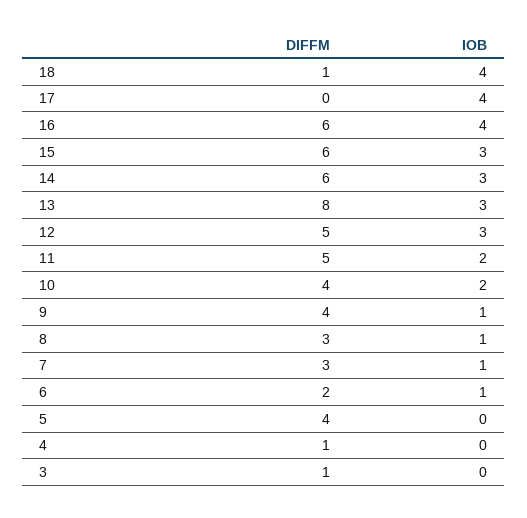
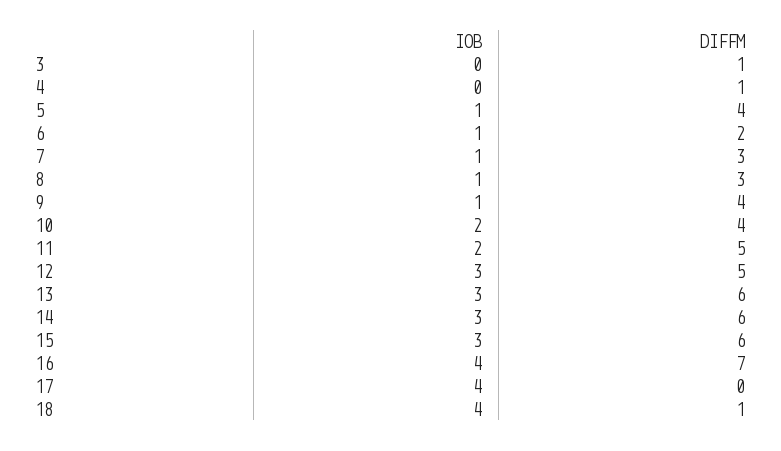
  {
    "DIFFM": {
      "18": 1,
      "17": 0,
-     "16": 6,
+     "16": 7,
      "15": 6,
      "14": 6,
-     "13": 8,
+     "13": 6,
      "12": 5,
      "11": 5,
      "10": 4,
      "9": 4,
      "8": 3,
      "7": 3,
      "6": 2,
      "5": 4,
      "4": 1,
      "3": 1
    },
    "IOB": {
      "18": 4,
      "17": 4,
      "16": 4,
      "15": 3,
      "14": 3,
      "13": 3,
      "12": 3,
      "11": 2,
      "10": 2,
      "9": 1,
      "8": 1,
      "7": 1,
      "6": 1,
-     "5": 0,
+     "5": 1,
      "4": 0,
      "3": 0
    }
  }

